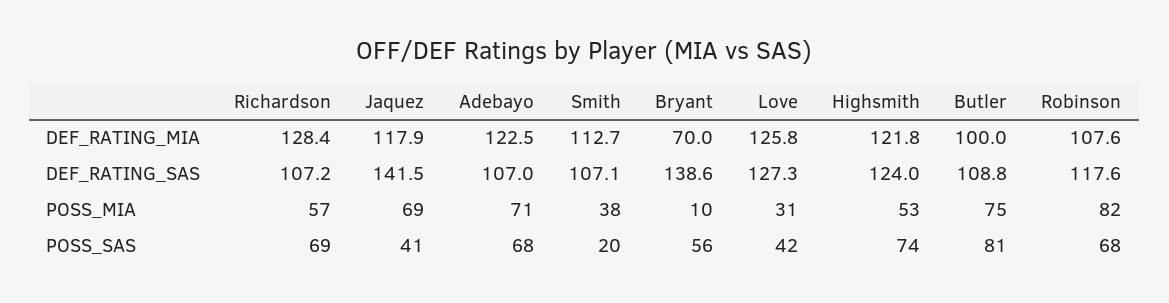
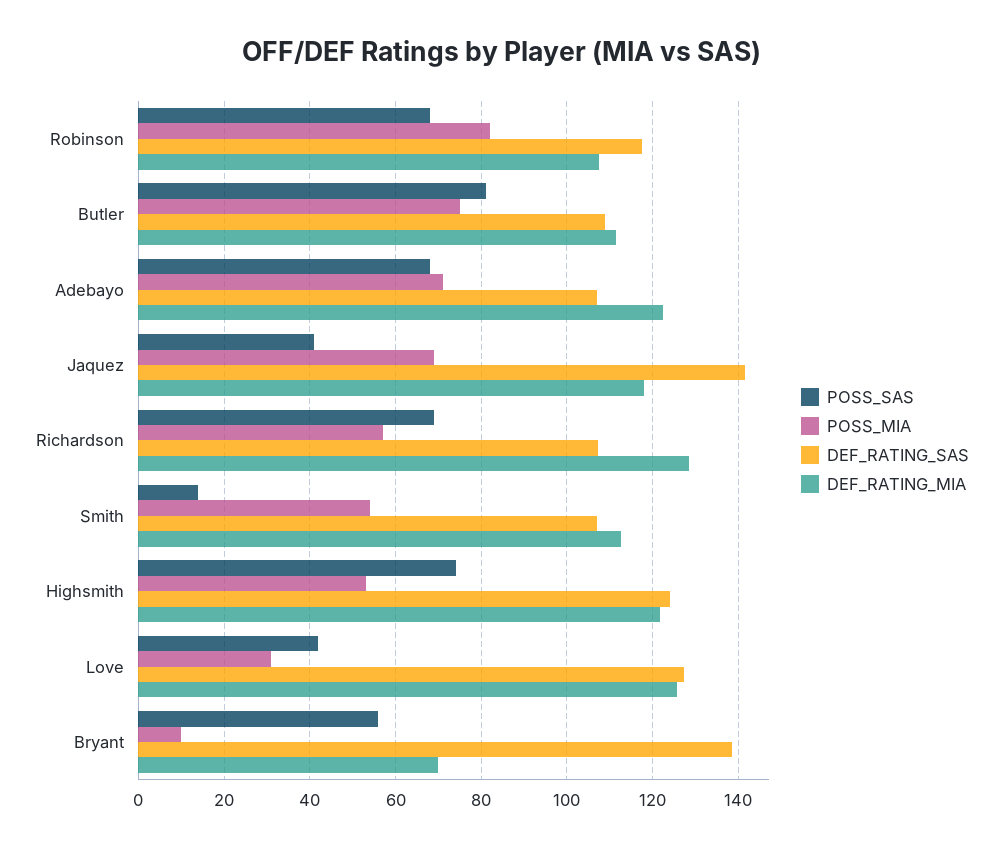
  {
    "DEF_RATING_MIA": {
      "Richardson": 128.4,
      "Jaquez": 117.9,
      "Adebayo": 122.5,
      "Smith": 112.7,
      "Bryant": 70,
      "Love": 125.8,
      "Highsmith": 121.8,
-     "Butler": 100,
+     "Butler": 112,
      "Robinson": 107.6
    },
    "DEF_RATING_SAS": {
      "Richardson": 107.2,
      "Jaquez": 141.5,
      "Adebayo": 107,
      "Smith": 107.1,
      "Bryant": 138.6,
      "Love": 127.3,
      "Highsmith": 124,
      "Butler": 108.8,
      "Robinson": 117.6
    },
    "POSS_MIA": {
      "Richardson": 57,
      "Jaquez": 69,
      "Adebayo": 71,
-     "Smith": 38,
+     "Smith": 54,
      "Bryant": 10,
      "Love": 31,
      "Highsmith": 53,
      "Butler": 75,
      "Robinson": 82
    },
    "POSS_SAS": {
      "Richardson": 69,
      "Jaquez": 41,
      "Adebayo": 68,
-     "Smith": 20,
+     "Smith": 14,
      "Bryant": 56,
      "Love": 42,
      "Highsmith": 74,
      "Butler": 81,
      "Robinson": 68
    }
  }

